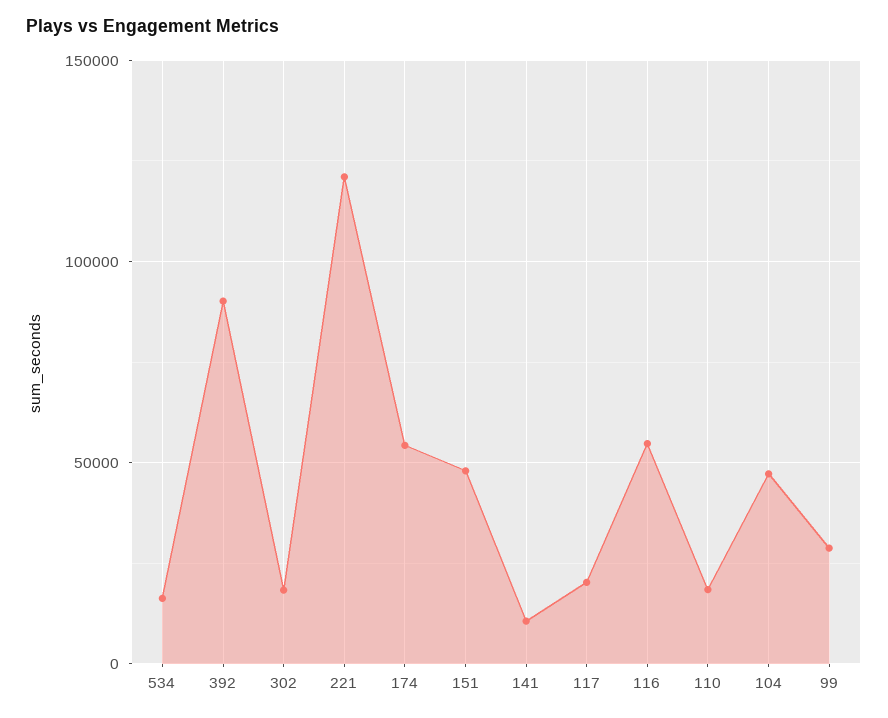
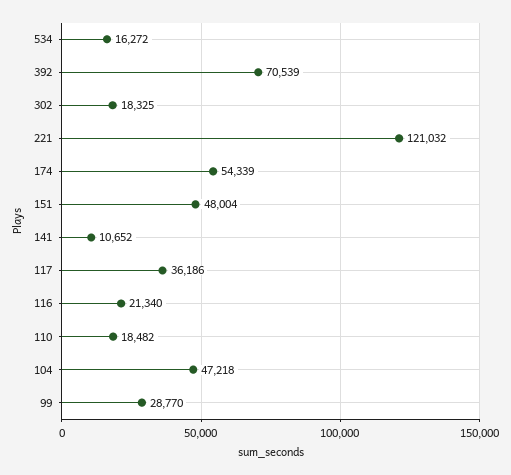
  {
    "534": 16272,
-   "392": 90000,
+   "392": 70539,
    "302": 18325,
    "221": 121032,
    "174": 54339,
    "151": 48004,
    "141": 10652,
-   "117": 20000,
+   "117": 36186,
-   "116": 55000,
+   "116": 21340,
    "110": 18482,
    "104": 47218,
    "99": 28770
  }

